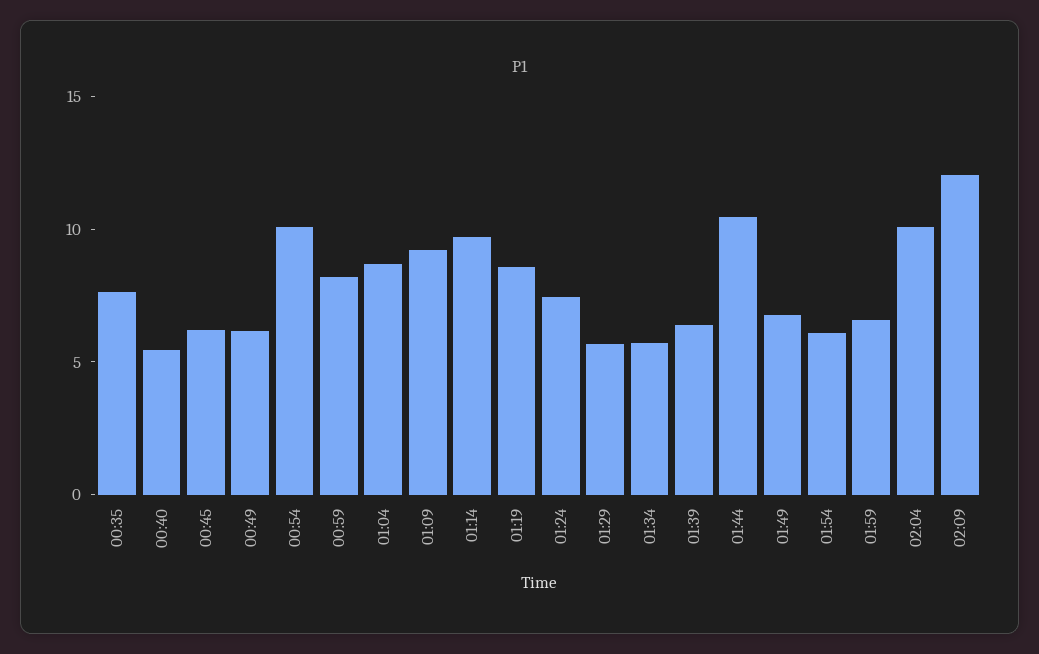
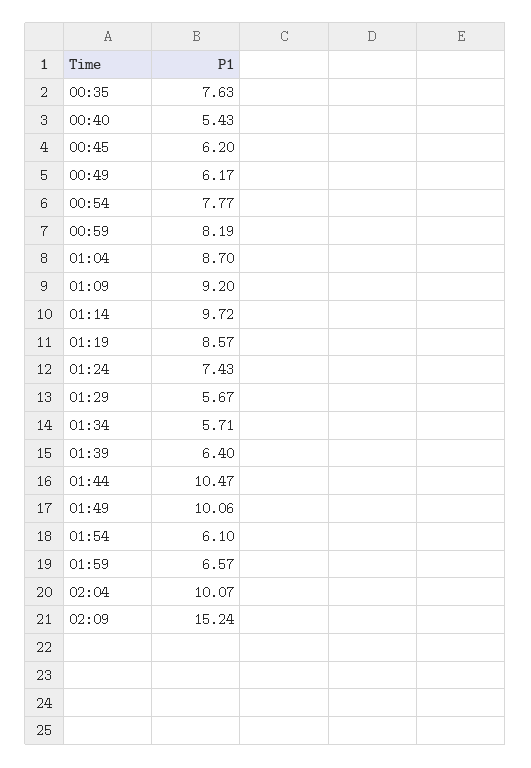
  {
    "00:35": 7.63,
    "00:40": 5.43,
    "00:45": 6.2,
    "00:49": 6.17,
-   "00:54": 10,
+   "00:54": 7.77,
    "00:59": 8.19,
    "01:04": 8.7,
    "01:09": 9.2,
    "01:14": 9.72,
    "01:19": 8.57,
    "01:24": 7.43,
    "01:29": 5.67,
    "01:34": 5.71,
    "01:39": 6.4,
    "01:44": 10.47,
-   "01:49": 7,
+   "01:49": 10.06,
    "01:54": 6.1,
    "01:59": 6.57,
    "02:04": 10.07,
-   "02:09": 12
+   "02:09": 15.24
  }

